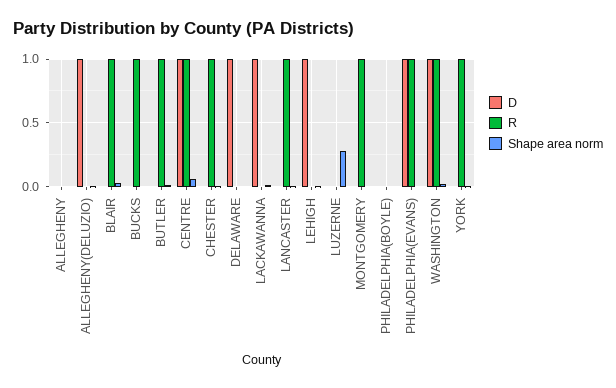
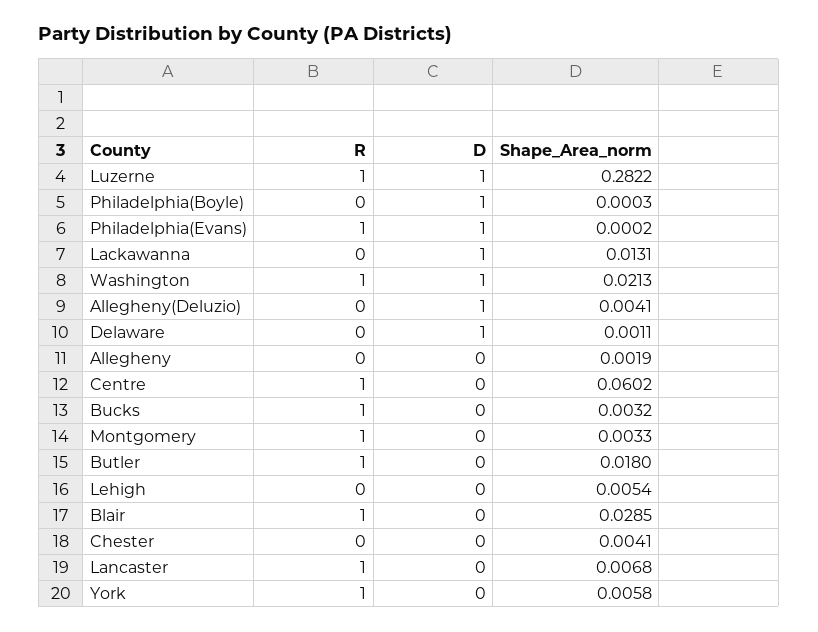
  {
    "D": {
      "ALLEGHENY": 0,
      "ALLEGHENY(DELUZIO)": 1,
      "BLAIR": 0,
      "BUCKS": 0,
      "BUTLER": 0,
-     "CENTRE": 1,
+     "CENTRE": 0,
      "CHESTER": 0,
      "DELAWARE": 1,
      "LACKAWANNA": 1,
      "LANCASTER": 0,
-     "LEHIGH": 1,
+     "LEHIGH": 0,
-     "LUZERNE": 0,
+     "LUZERNE": 1,
      "MONTGOMERY": 0,
-     "PHILADELPHIA(BOYLE)": 0,
+     "PHILADELPHIA(BOYLE)": 1,
      "PHILADELPHIA(EVANS)": 1,
      "WASHINGTON": 1,
      "YORK": 0
    },
    "R": {
      "ALLEGHENY": 0,
      "ALLEGHENY(DELUZIO)": 0,
      "BLAIR": 1,
      "BUCKS": 1,
      "BUTLER": 1,
      "CENTRE": 1,
-     "CHESTER": 1,
+     "CHESTER": 0,
      "DELAWARE": 0,
      "LACKAWANNA": 0,
      "LANCASTER": 1,
      "LEHIGH": 0,
-     "LUZERNE": 0,
+     "LUZERNE": 1,
      "MONTGOMERY": 1,
      "PHILADELPHIA(BOYLE)": 0,
      "PHILADELPHIA(EVANS)": 1,
      "WASHINGTON": 1,
      "YORK": 1
    },
    "Shape area norm": {
      "ALLEGHENY": 0.0019,
      "ALLEGHENY(DELUZIO)": 0.0041,
      "BLAIR": 0.0285,
      "BUCKS": 0.0032,
      "BUTLER": 0.018,
      "CENTRE": 0.0602,
      "CHESTER": 0.0041,
      "DELAWARE": 0.0011,
      "LACKAWANNA": 0.0131,
      "LANCASTER": 0.0068,
      "LEHIGH": 0.0054,
      "LUZERNE": 0.2822,
      "MONTGOMERY": 0.0033,
      "PHILADELPHIA(BOYLE)": 0.0003,
      "PHILADELPHIA(EVANS)": 0.0002,
      "WASHINGTON": 0.0213,
      "YORK": 0.0058
    }
  }

